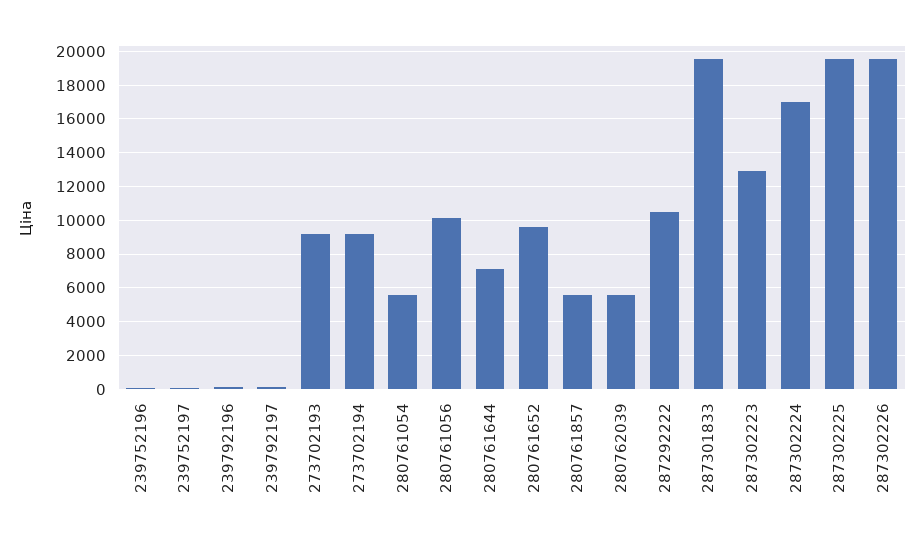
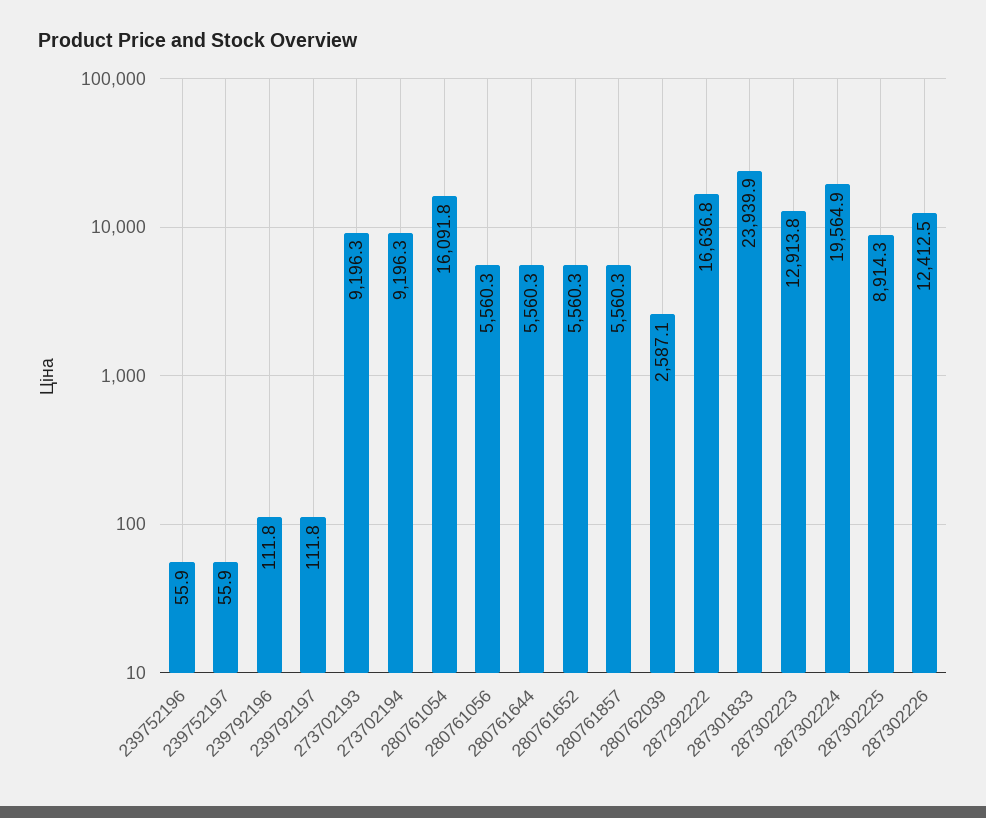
  {
    "239752196": 55.9,
    "239752197": 55.9,
    "239792196": 111.8,
    "239792197": 111.8,
    "273702193": 9196.3,
    "273702194": 9196.3,
-   "280761054": 5500,
+   "280761054": 16091.8,
-   "280761056": 10000,
+   "280761056": 5560.3,
-   "280761644": 7000,
+   "280761644": 5560.3,
-   "280761652": 9500,
+   "280761652": 5560.3,
    "280761857": 5560.3,
-   "280762039": 5500,
+   "280762039": 2587.1,
-   "287292222": 10500,
+   "287292222": 16636.8,
-   "287301833": 19500,
+   "287301833": 23939.9,
    "287302223": 12913.8,
-   "287302224": 17000,
+   "287302224": 19564.9,
-   "287302225": 19500,
+   "287302225": 8914.3,
-   "287302226": 19500
+   "287302226": 12412.5
  }

